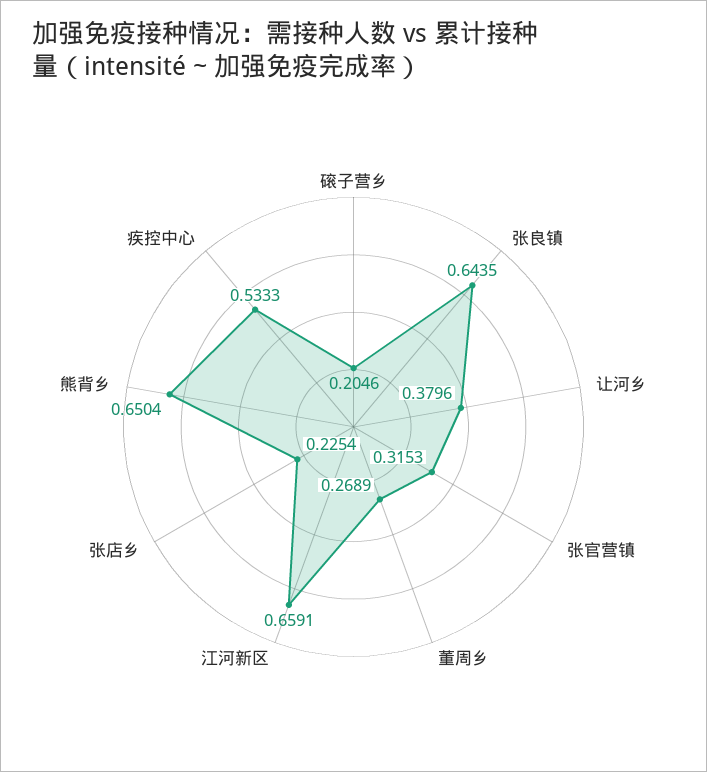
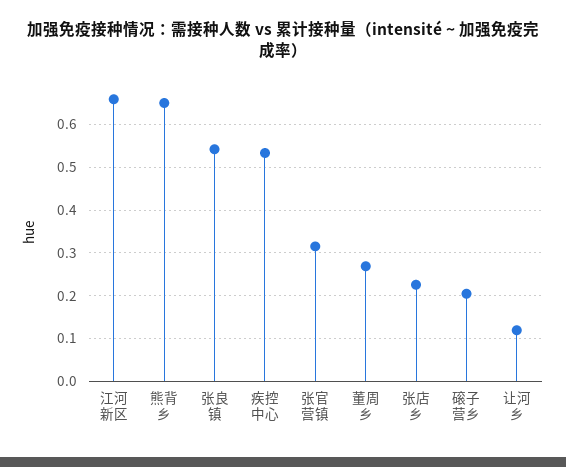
  {
    "磙子营乡": 0.2046,
-   "张良镇": 0.6435,
+   "张良镇": 0.54,
-   "让河乡": 0.3796,
+   "让河乡": 0.12,
    "张官营镇": 0.3153,
    "董周乡": 0.2689,
    "江河新区": 0.6591,
    "张店乡": 0.2254,
    "熊背乡": 0.6504,
    "疾控中心": 0.5333
  }

